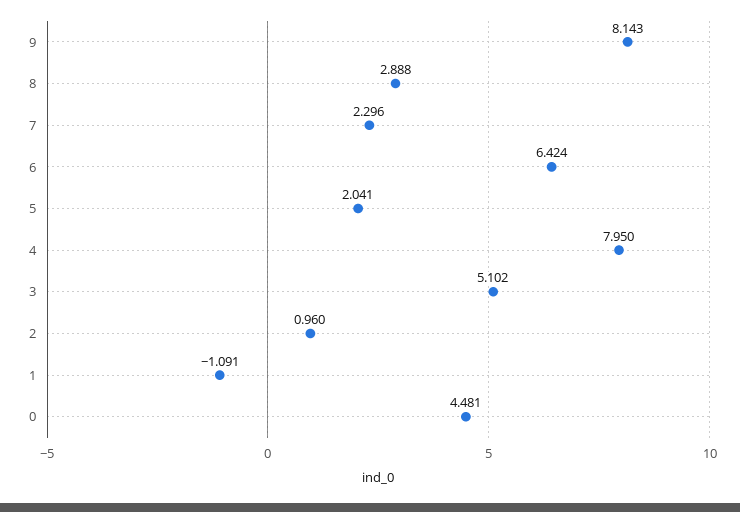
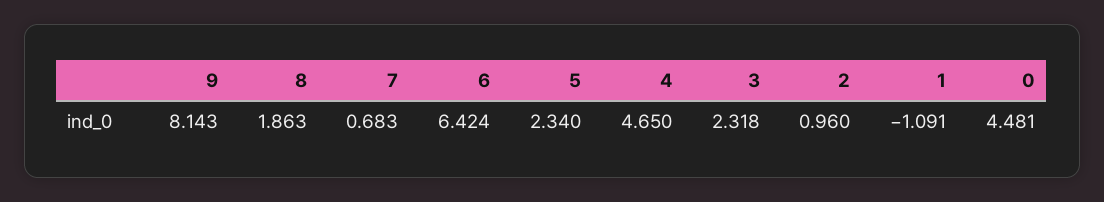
  {
    "9": 8.143,
-   "8": 2.888,
+   "8": 1.863,
-   "7": 2.296,
+   "7": 0.683,
    "6": 6.424,
-   "5": 2.041,
+   "5": 2.34,
-   "4": 7.95,
+   "4": 4.65,
-   "3": 5.102,
+   "3": 2.318,
    "2": 0.96,
    "1": -1.091,
    "0": 4.481
  }

